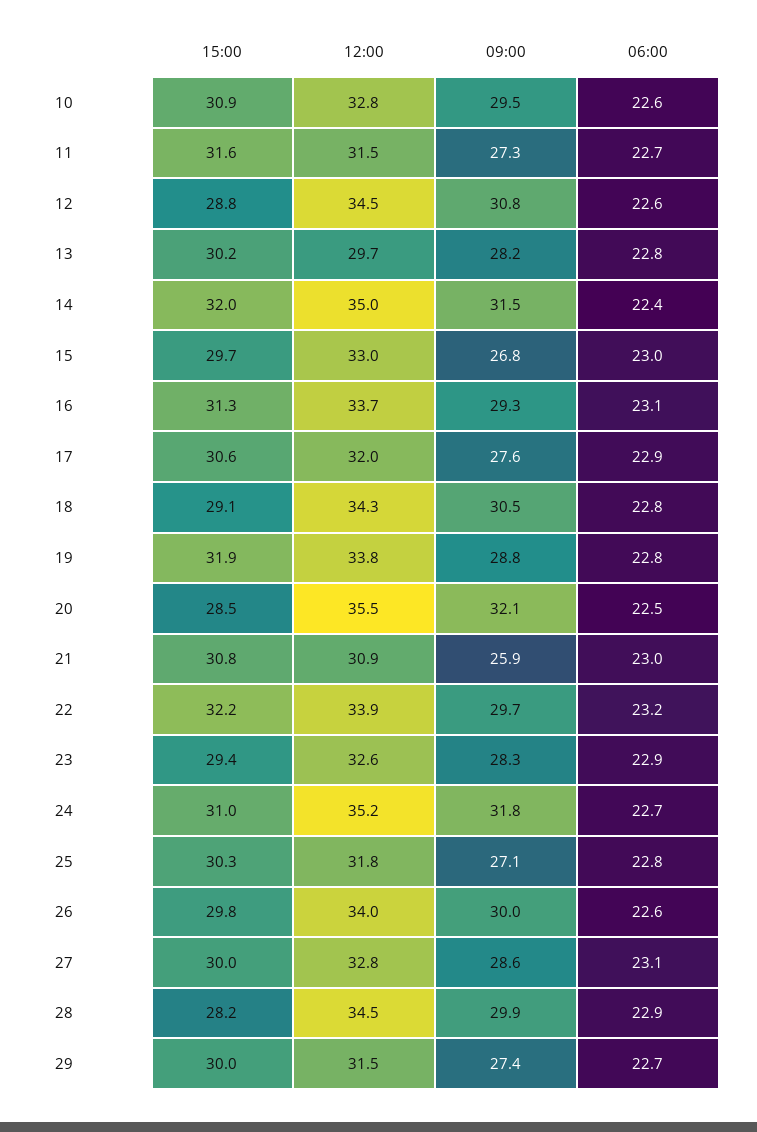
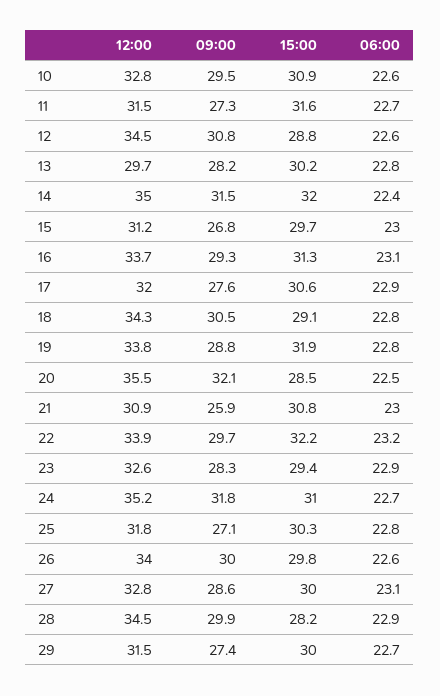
  {
    "15:00": {
      "10": 30.9,
      "11": 31.6,
      "12": 28.8,
      "13": 30.2,
      "14": 32,
      "15": 29.7,
      "16": 31.3,
      "17": 30.6,
      "18": 29.1,
      "19": 31.9,
      "20": 28.5,
      "21": 30.8,
      "22": 32.2,
      "23": 29.4,
      "24": 31,
      "25": 30.3,
      "26": 29.8,
      "27": 30,
      "28": 28.2,
      "29": 30
    },
    "12:00": {
      "10": 32.8,
      "11": 31.5,
      "12": 34.5,
      "13": 29.7,
      "14": 35,
-     "15": 33,
+     "15": 31.2,
      "16": 33.7,
      "17": 32,
      "18": 34.3,
      "19": 33.8,
      "20": 35.5,
      "21": 30.9,
      "22": 33.9,
      "23": 32.6,
      "24": 35.2,
      "25": 31.8,
      "26": 34,
      "27": 32.8,
      "28": 34.5,
      "29": 31.5
    },
    "09:00": {
      "10": 29.5,
      "11": 27.3,
      "12": 30.8,
      "13": 28.2,
      "14": 31.5,
      "15": 26.8,
      "16": 29.3,
      "17": 27.6,
      "18": 30.5,
      "19": 28.8,
      "20": 32.1,
      "21": 25.9,
      "22": 29.7,
      "23": 28.3,
      "24": 31.8,
      "25": 27.1,
      "26": 30,
      "27": 28.6,
      "28": 29.9,
      "29": 27.4
    },
    "06:00": {
      "10": 22.6,
      "11": 22.7,
      "12": 22.6,
      "13": 22.8,
      "14": 22.4,
      "15": 23,
      "16": 23.1,
      "17": 22.9,
      "18": 22.8,
      "19": 22.8,
      "20": 22.5,
      "21": 23,
      "22": 23.2,
      "23": 22.9,
      "24": 22.7,
      "25": 22.8,
      "26": 22.6,
      "27": 23.1,
      "28": 22.9,
      "29": 22.7
    }
  }

